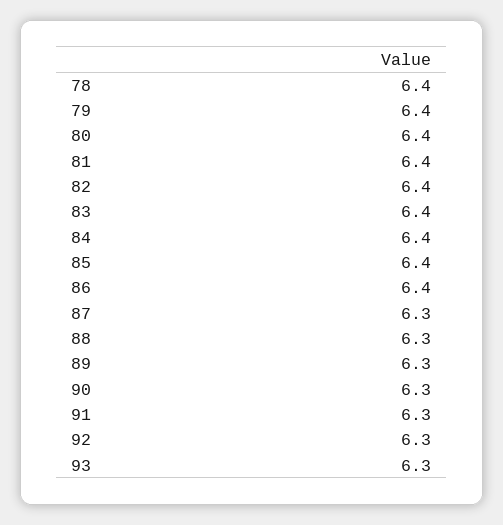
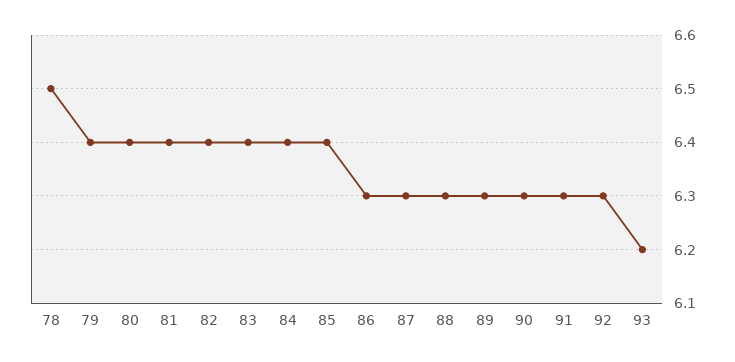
  {
-   "78": 6.4,
+   "78": 6.5,
    "79": 6.4,
    "80": 6.4,
    "81": 6.4,
    "82": 6.4,
    "83": 6.4,
    "84": 6.4,
    "85": 6.4,
-   "86": 6.4,
+   "86": 6.3,
    "87": 6.3,
    "88": 6.3,
    "89": 6.3,
    "90": 6.3,
    "91": 6.3,
    "92": 6.3,
-   "93": 6.3
+   "93": 6.2
  }

